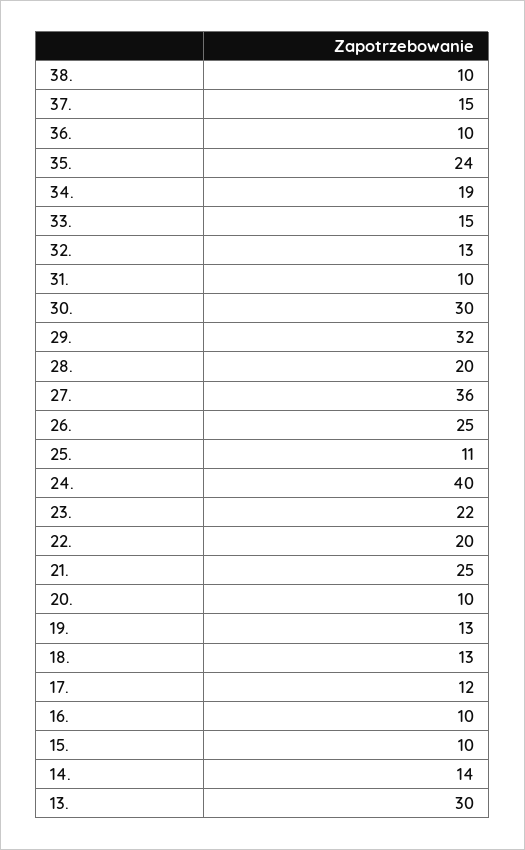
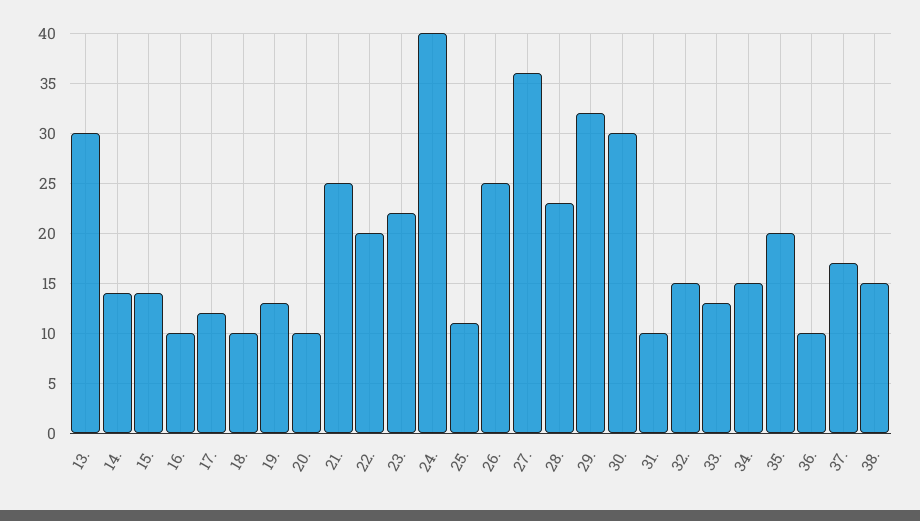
  {
-   "38.": 10,
+   "38.": 15,
-   "37.": 15,
+   "37.": 17,
    "36.": 10,
-   "35.": 24,
+   "35.": 20,
-   "34.": 19,
+   "34.": 15,
-   "33.": 15,
+   "33.": 13,
-   "32.": 13,
+   "32.": 15,
    "31.": 10,
    "30.": 30,
    "29.": 32,
-   "28.": 20,
+   "28.": 23,
    "27.": 36,
    "26.": 25,
    "25.": 11,
    "24.": 40,
    "23.": 22,
    "22.": 20,
    "21.": 25,
    "20.": 10,
    "19.": 13,
-   "18.": 13,
+   "18.": 10,
    "17.": 12,
    "16.": 10,
-   "15.": 10,
+   "15.": 14,
    "14.": 14,
    "13.": 30
  }

